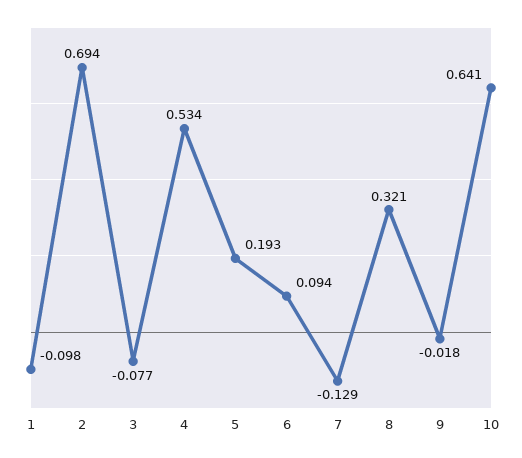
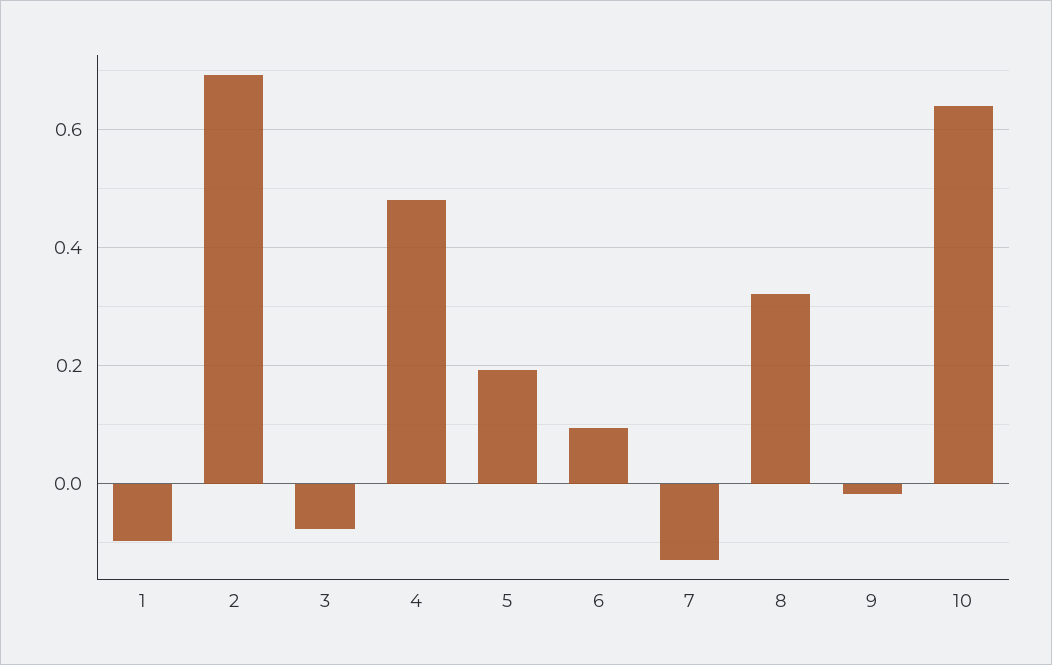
  {
    "1": -0.098,
    "2": 0.694,
    "3": -0.077,
-   "4": 0.534,
+   "4": 0.48,
    "5": 0.193,
    "6": 0.094,
    "7": -0.129,
    "8": 0.321,
    "9": -0.018,
    "10": 0.641
  }

